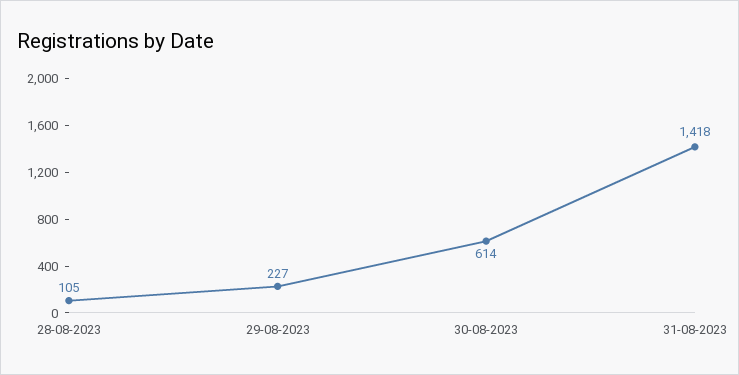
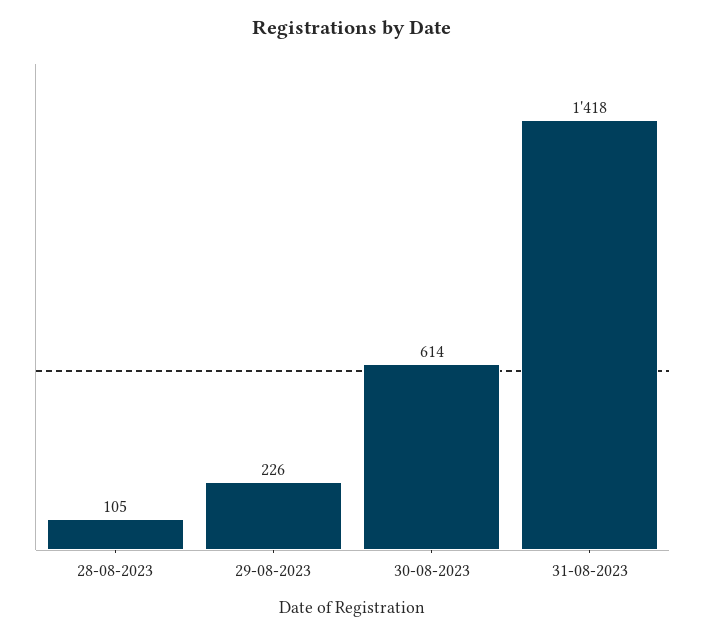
  {
    "28-08-2023": 105,
-   "29-08-2023": 227,
+   "29-08-2023": 226,
    "30-08-2023": 614,
    "31-08-2023": 1418
  }

